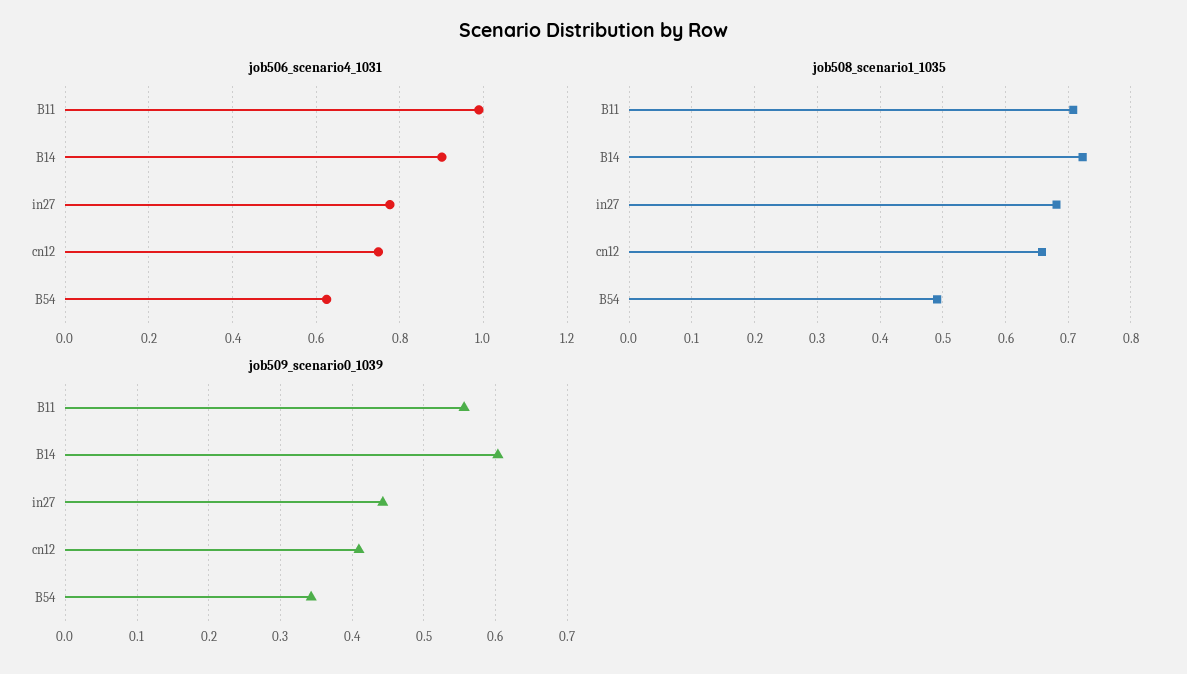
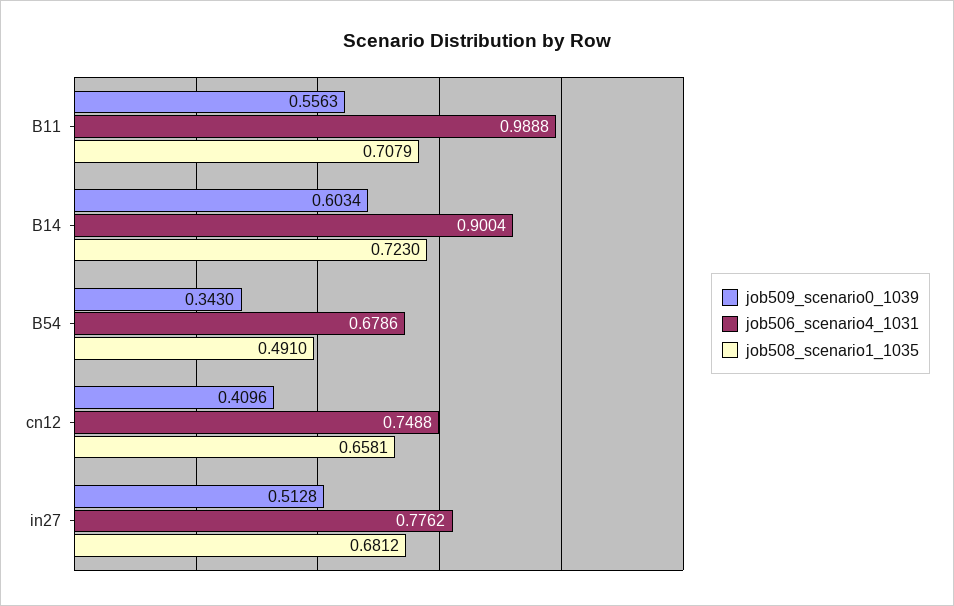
  {
    "job506_scenario4_1031": {
      "B11": 0.9888,
      "B14": 0.9004,
      "in27": 0.7762,
      "cn12": 0.7488,
-     "B54": 0.62
+     "B54": 0.6786
    },
    "job508_scenario1_1035": {
      "B11": 0.7079,
      "B14": 0.723,
      "in27": 0.6812,
      "cn12": 0.6581,
      "B54": 0.491
    },
    "job509_scenario0_1039": {
      "B11": 0.5563,
      "B14": 0.6034,
-     "in27": 0.44,
+     "in27": 0.5128,
      "cn12": 0.4096,
      "B54": 0.343
    }
  }

